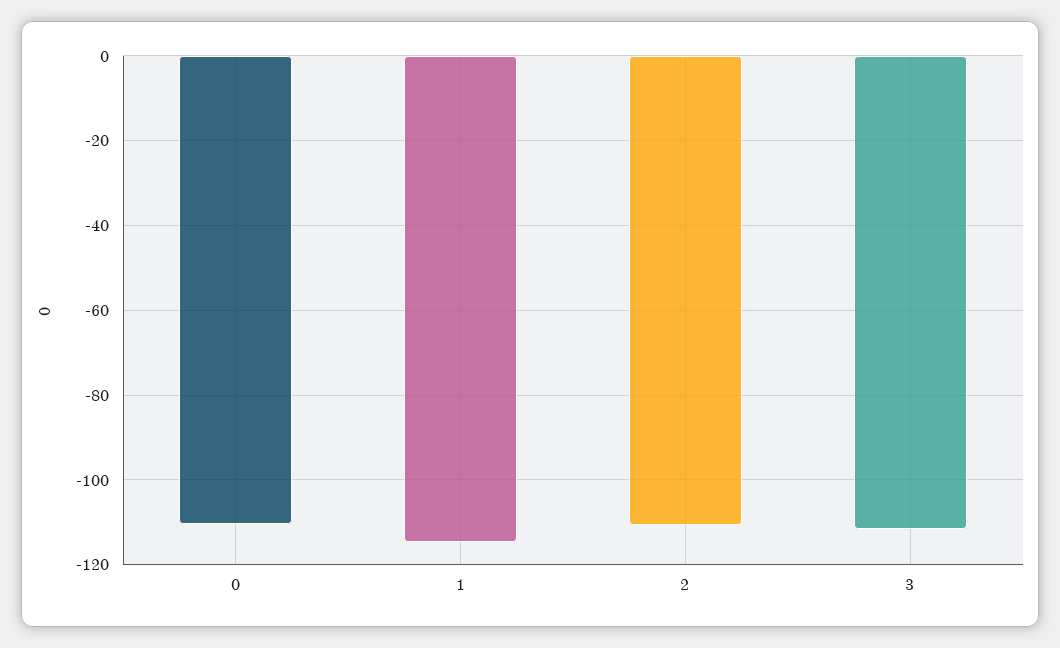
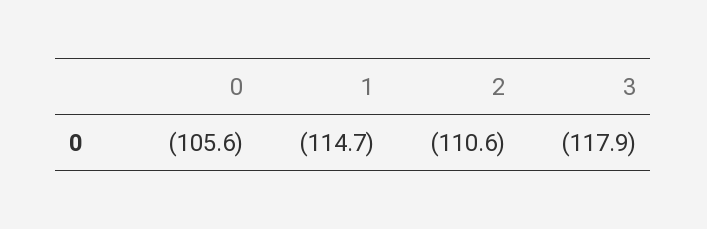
  {
-   "0": -110,
+   "0": -105.6,
    "1": -114.7,
    "2": -110.6,
-   "3": -112
+   "3": -117.9
  }

